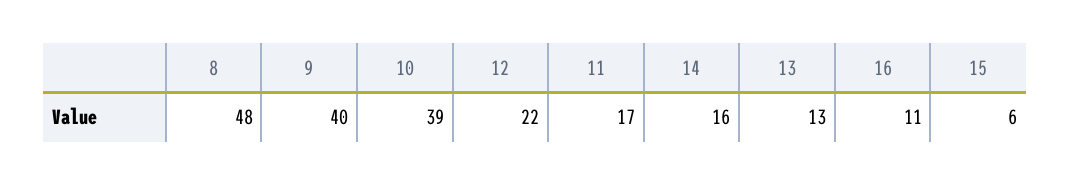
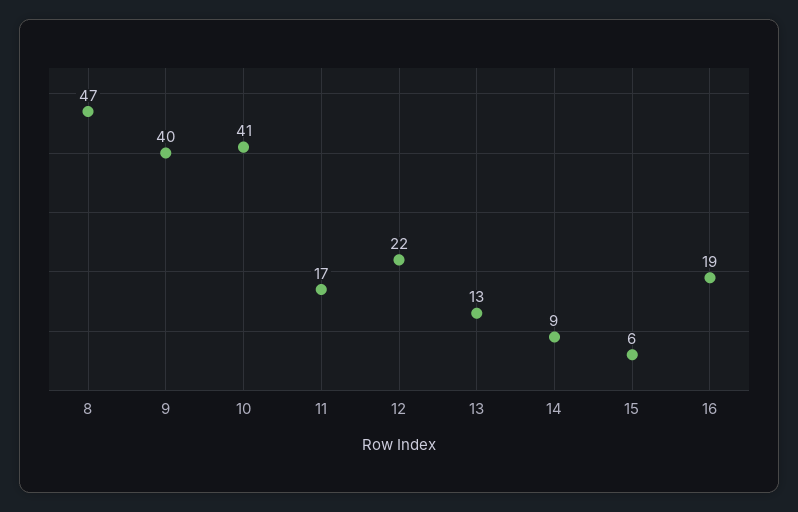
  {
-   "8": 48,
+   "8": 47,
    "9": 40,
-   "10": 39,
+   "10": 41,
    "12": 22,
    "11": 17,
-   "14": 16,
+   "14": 9,
    "13": 13,
-   "16": 11,
+   "16": 19,
    "15": 6
  }

